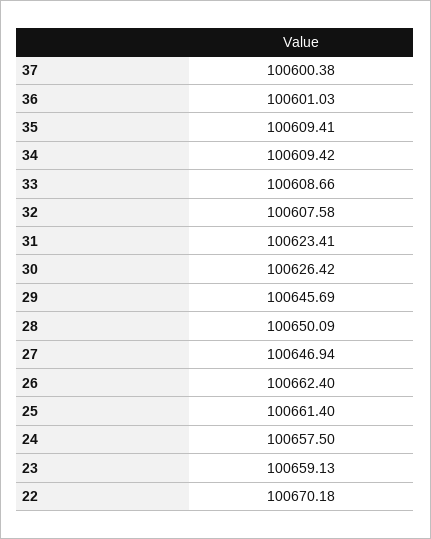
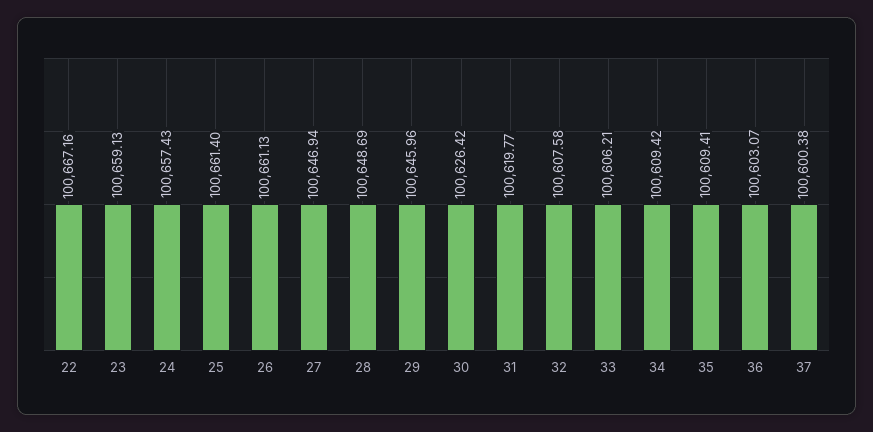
  {
    "37": 100600.38,
-   "36": 100601.03,
+   "36": 100603.07,
    "35": 100609.41,
    "34": 100609.42,
-   "33": 100608.66,
+   "33": 100606.21,
    "32": 100607.58,
-   "31": 100623.41,
+   "31": 100619.77,
    "30": 100626.42,
-   "29": 100645.69,
+   "29": 100645.96,
-   "28": 100650.09,
+   "28": 100648.69,
    "27": 100646.94,
-   "26": 100662.4,
+   "26": 100661.13,
    "25": 100661.4,
-   "24": 100657.5,
+   "24": 100657.43,
    "23": 100659.13,
-   "22": 100670.18
+   "22": 100667.16
  }

